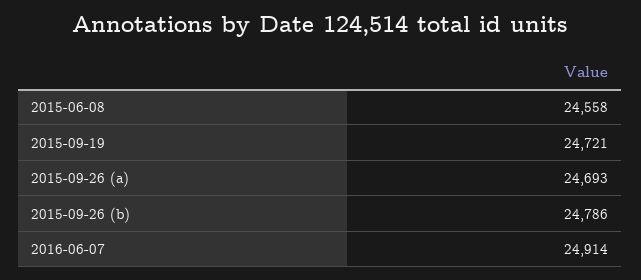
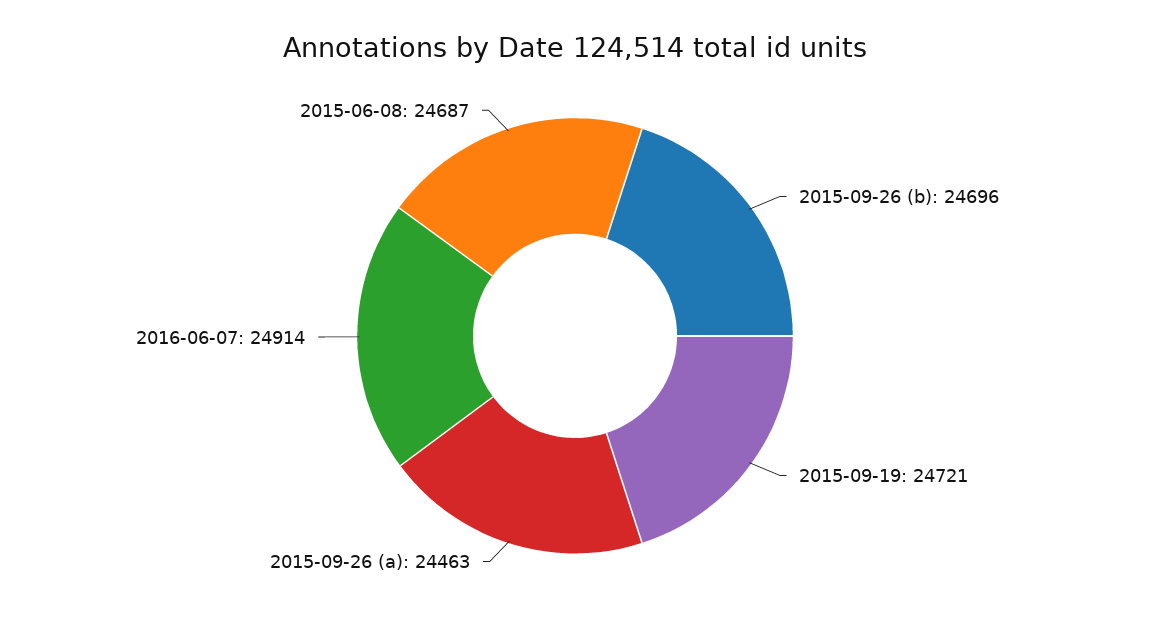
  {
-   "2015-06-08": 24558,
+   "2015-06-08": 24687,
    "2015-09-19": 24721,
-   "2015-09-26 (a)": 24693,
+   "2015-09-26 (a)": 24463,
-   "2015-09-26 (b)": 24786,
+   "2015-09-26 (b)": 24696,
    "2016-06-07": 24914
  }

